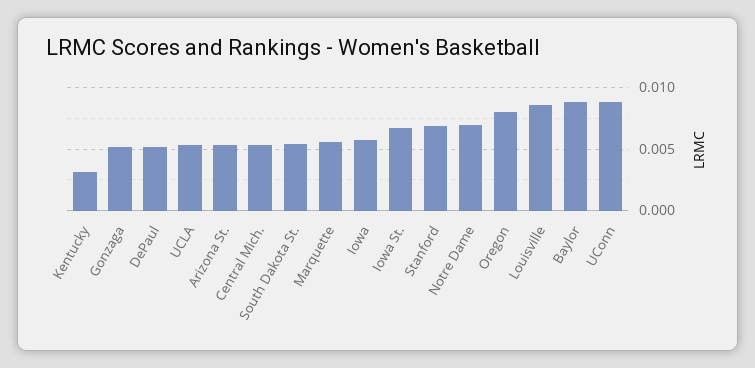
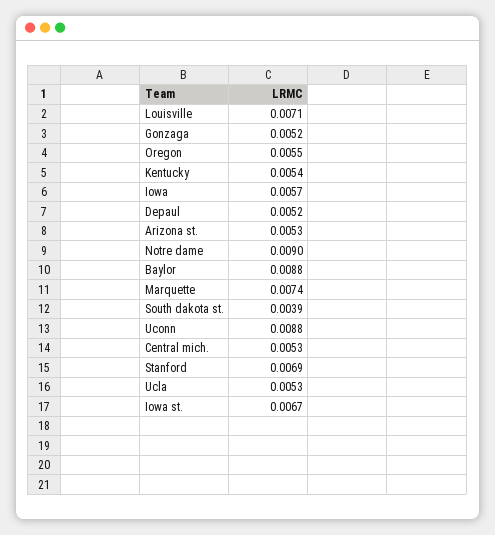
  {
-   "Kentucky": 0.003,
+   "Kentucky": 0.0054,
    "Gonzaga": 0.0052,
    "DePaul": 0.0052,
    "UCLA": 0.0053,
    "Arizona St.": 0.0053,
    "Central Mich.": 0.0053,
-   "South Dakota St.": 0.0055,
+   "South Dakota St.": 0.0039,
-   "Marquette": 0.0055,
+   "Marquette": 0.0074,
    "Iowa": 0.0057,
    "Iowa St.": 0.0067,
    "Stanford": 0.0069,
-   "Notre Dame": 0.007,
+   "Notre Dame": 0.009,
-   "Oregon": 0.008,
+   "Oregon": 0.0055,
-   "Louisville": 0.0085,
+   "Louisville": 0.0071,
    "Baylor": 0.0088,
    "UConn": 0.0088
  }

